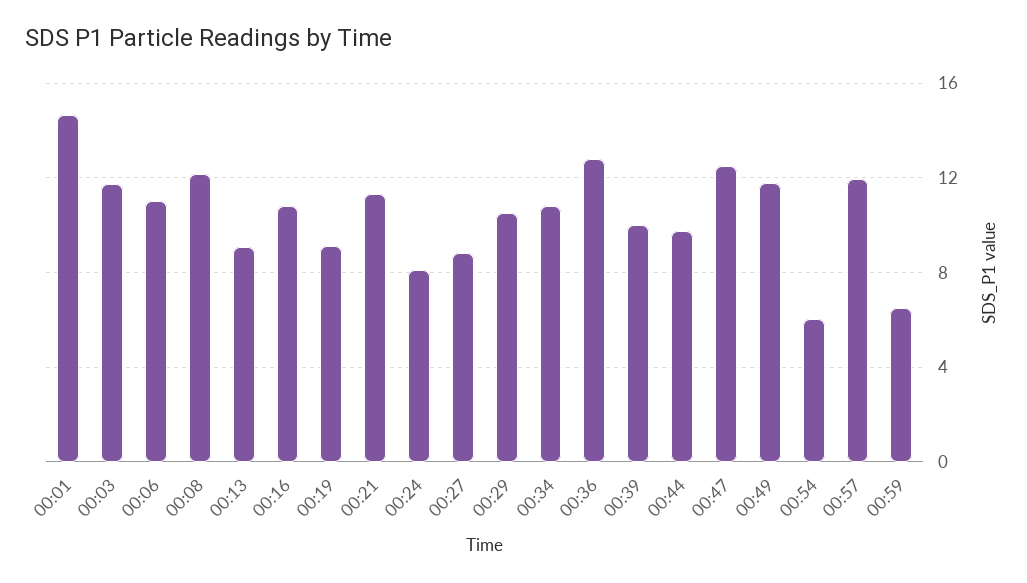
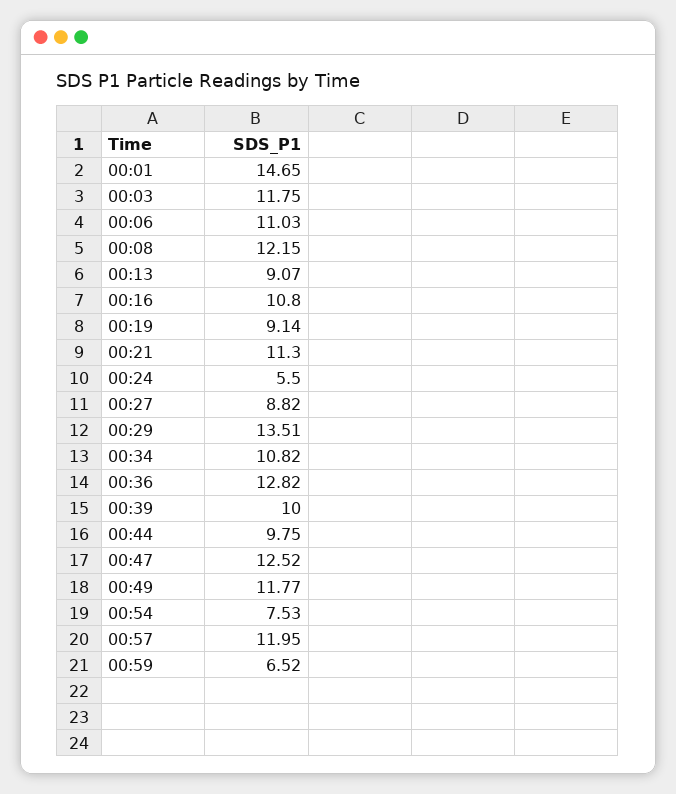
  {
    "00:01": 14.65,
    "00:03": 11.75,
    "00:06": 11.03,
    "00:08": 12.15,
    "00:13": 9.07,
    "00:16": 10.8,
    "00:19": 9.14,
    "00:21": 11.3,
-   "00:24": 8,
+   "00:24": 5.5,
    "00:27": 8.82,
-   "00:29": 10.5,
+   "00:29": 13.51,
    "00:34": 10.82,
    "00:36": 12.82,
    "00:39": 10,
    "00:44": 9.75,
    "00:47": 12.52,
    "00:49": 11.77,
-   "00:54": 6,
+   "00:54": 7.53,
    "00:57": 11.95,
    "00:59": 6.52
  }

